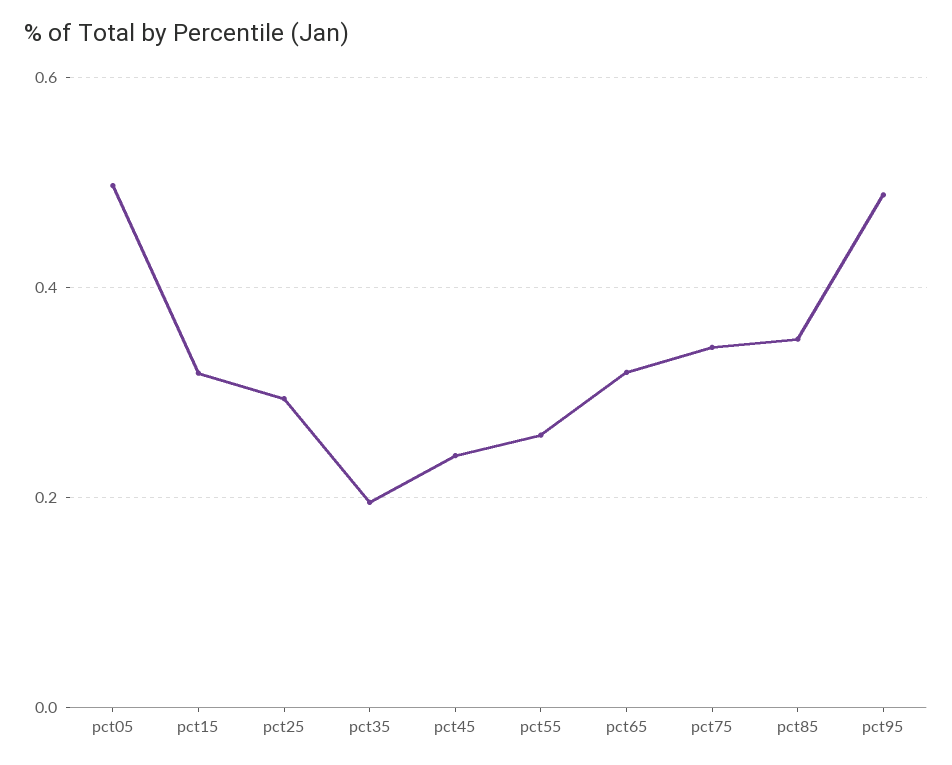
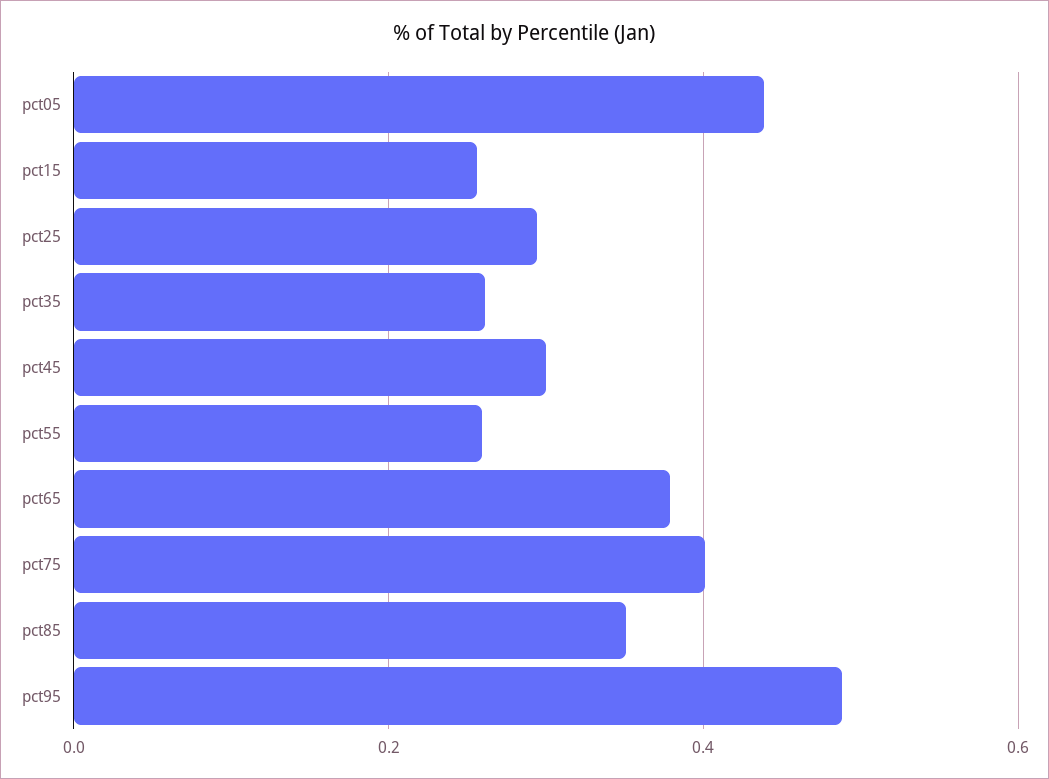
  {
-   "pct05": 0.5,
+   "pct05": 0.44,
-   "pct15": 0.32,
+   "pct15": 0.26,
    "pct25": 0.3,
-   "pct35": 0.2,
+   "pct35": 0.26,
-   "pct45": 0.24,
+   "pct45": 0.3,
    "pct55": 0.26,
-   "pct65": 0.32,
+   "pct65": 0.38,
-   "pct75": 0.34,
+   "pct75": 0.4,
    "pct85": 0.36,
    "pct95": 0.48
  }

